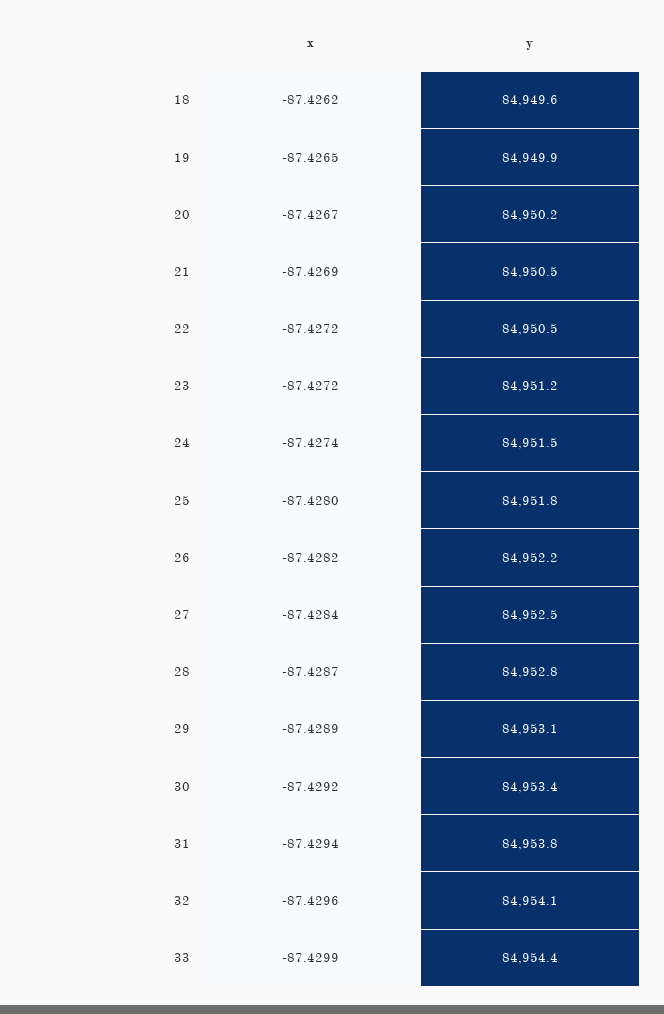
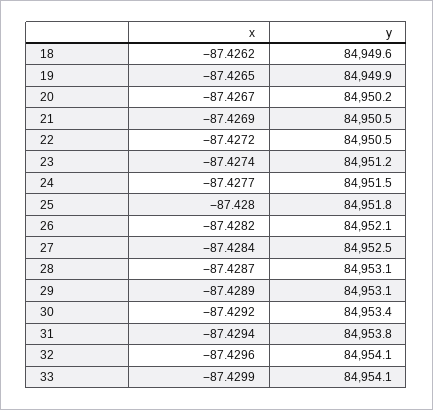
  {
    "x": {
      "18": -87.4262,
      "19": -87.4265,
      "20": -87.4267,
      "21": -87.4269,
      "22": -87.4272,
-     "23": -87.4272,
+     "23": -87.4274,
-     "24": -87.4274,
+     "24": -87.4277,
      "25": -87.428,
      "26": -87.4282,
      "27": -87.4284,
      "28": -87.4287,
      "29": -87.4289,
      "30": -87.4292,
      "31": -87.4294,
      "32": -87.4296,
      "33": -87.4299
    },
    "y": {
      "18": 84949.6,
      "19": 84949.9,
      "20": 84950.2,
      "21": 84950.5,
      "22": 84950.5,
      "23": 84951.2,
      "24": 84951.5,
      "25": 84951.8,
-     "26": 84952.2,
+     "26": 84952.1,
      "27": 84952.5,
-     "28": 84952.8,
+     "28": 84953.1,
      "29": 84953.1,
      "30": 84953.4,
      "31": 84953.8,
      "32": 84954.1,
-     "33": 84954.4
+     "33": 84954.1
    }
  }

